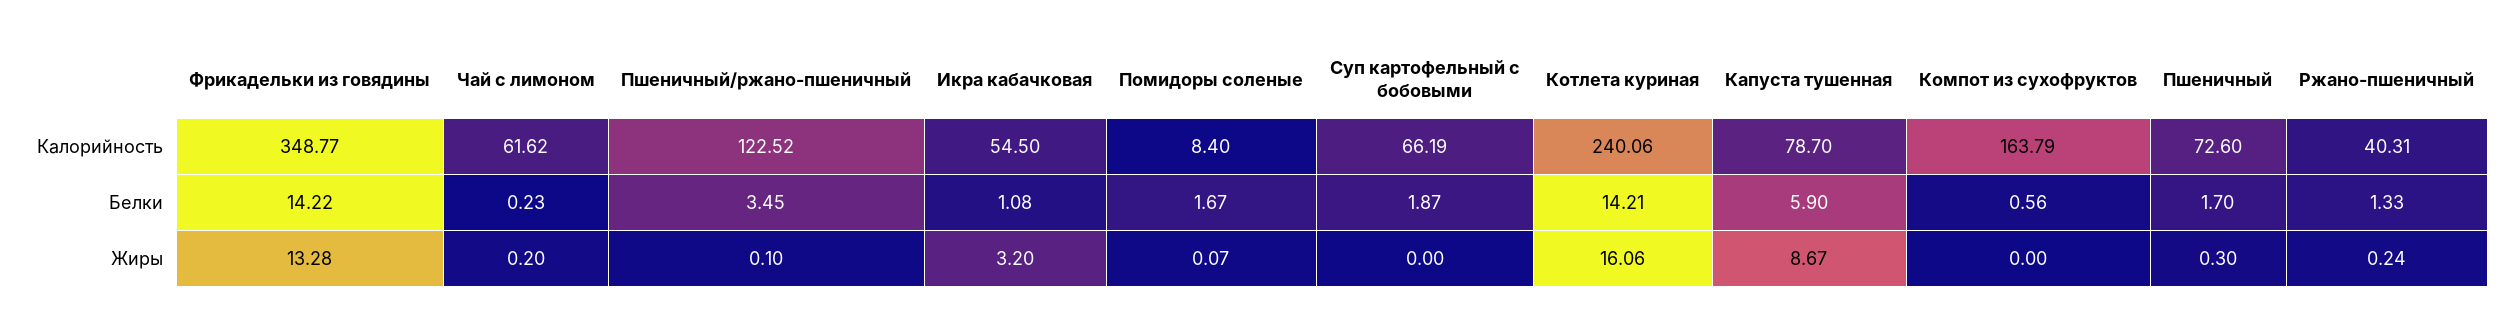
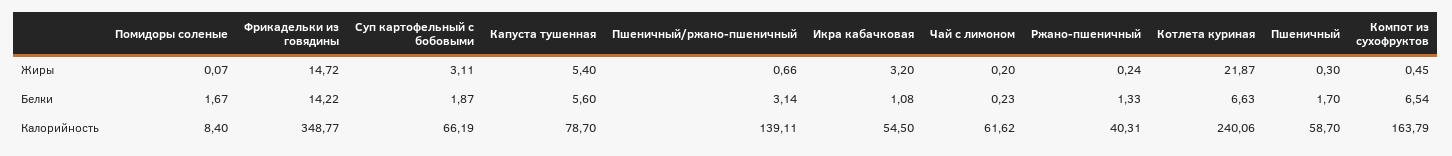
  {
    "Фрикадельки из говядины": {
      "Калорийность": 348.77,
      "Белки": 14.22,
-     "Жиры": 13.28
+     "Жиры": 14.72
    },
    "Чай с лимоном": {
      "Калорийность": 61.62,
      "Белки": 0.23,
      "Жиры": 0.2
    },
    "Пшеничный/ржано-пшеничный": {
-     "Калорийность": 122.52,
+     "Калорийность": 139.11,
-     "Белки": 3.45,
+     "Белки": 3.14,
-     "Жиры": 0.1
+     "Жиры": 0.66
    },
    "Икра кабачковая": {
      "Калорийность": 54.5,
      "Белки": 1.08,
      "Жиры": 3.2
    },
    "Помидоры соленые": {
      "Калорийность": 8.4,
      "Белки": 1.67,
      "Жиры": 0.07
    },
    "Суп картофельный с бобовыми": {
      "Калорийность": 66.19,
      "Белки": 1.87,
-     "Жиры": 0
+     "Жиры": 3.11
    },
    "Котлета куриная": {
      "Калорийность": 240.06,
-     "Белки": 14.21,
+     "Белки": 6.63,
-     "Жиры": 16.06
+     "Жиры": 21.87
    },
    "Капуста тушенная": {
      "Калорийность": 78.7,
-     "Белки": 5.9,
+     "Белки": 5.6,
-     "Жиры": 8.67
+     "Жиры": 5.4
    },
    "Компот из сухофруктов": {
      "Калорийность": 163.79,
-     "Белки": 0.56,
+     "Белки": 6.54,
-     "Жиры": 0
+     "Жиры": 0.45
    },
    "Пшеничный": {
-     "Калорийность": 72.6,
+     "Калорийность": 58.7,
      "Белки": 1.7,
      "Жиры": 0.3
    },
    "Ржано-пшеничный": {
      "Калорийность": 40.31,
      "Белки": 1.33,
      "Жиры": 0.24
    }
  }

